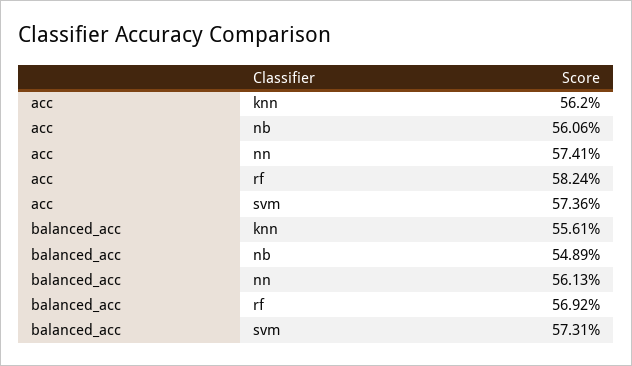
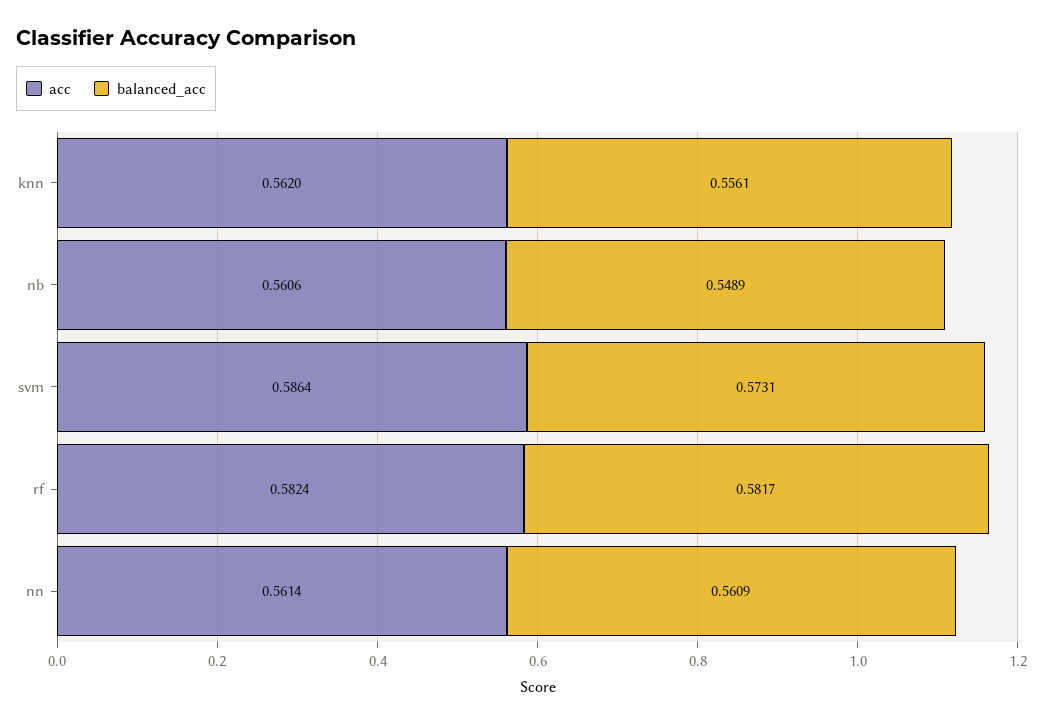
  {
    "acc": {
      "knn": 0.562,
      "nb": 0.5606,
-     "nn": 0.5741,
+     "nn": 0.5614,
      "rf": 0.5824,
-     "svm": 0.5736
+     "svm": 0.5864
    },
    "balanced_acc": {
      "knn": 0.5561,
      "nb": 0.5489,
-     "nn": 0.5613,
+     "nn": 0.5609,
-     "rf": 0.5692,
+     "rf": 0.5817,
      "svm": 0.5731
    }
  }

